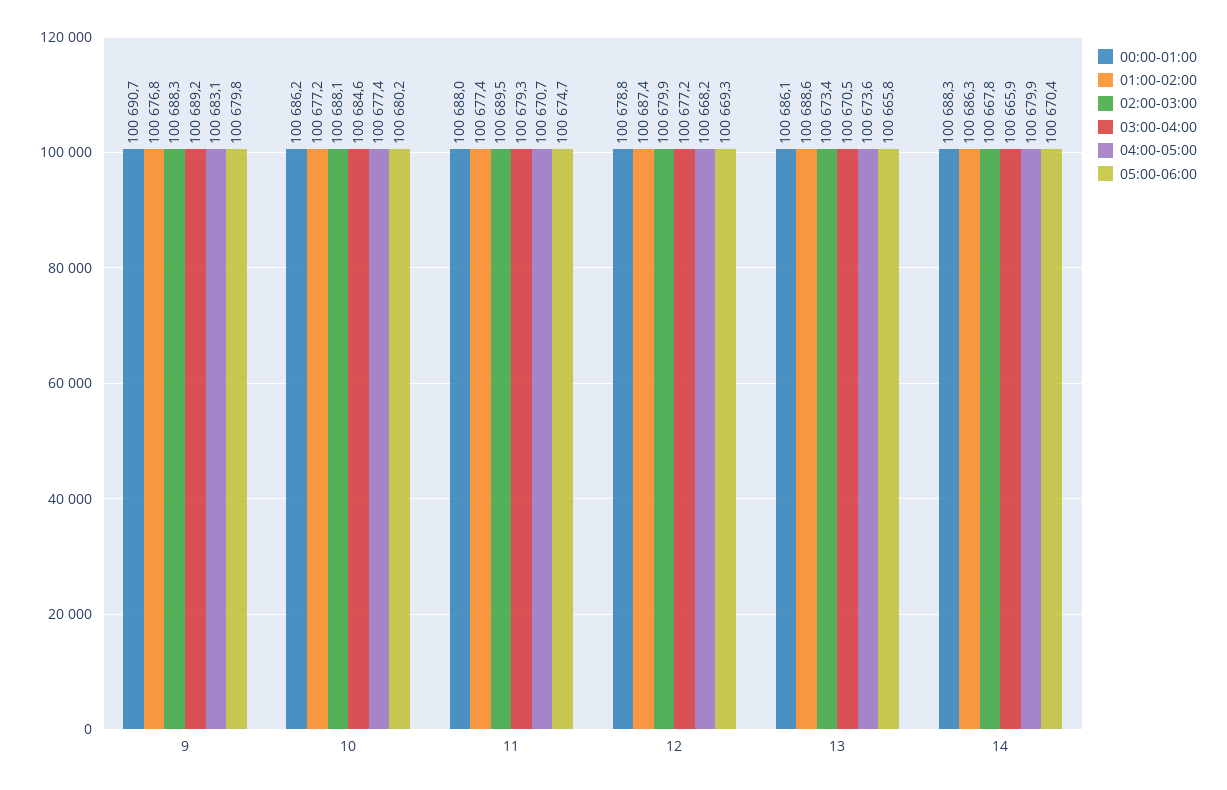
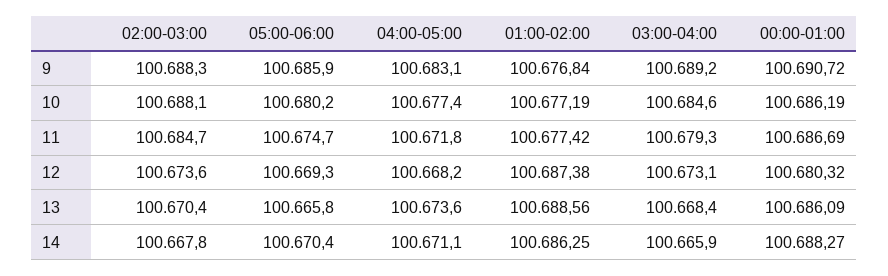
  {
    "00:00-01:00": {
      "9": 100690.72,
      "10": 100686.19,
-     "11": 100688,
+     "11": 100686.69,
-     "12": 100678.8,
+     "12": 100680.32,
      "13": 100686.09,
      "14": 100688.27
    },
    "01:00-02:00": {
      "9": 100676.84,
      "10": 100677.19,
      "11": 100677.42,
      "12": 100687.38,
      "13": 100688.56,
      "14": 100686.25
    },
    "02:00-03:00": {
      "9": 100688.3,
      "10": 100688.1,
-     "11": 100689.5,
+     "11": 100684.7,
-     "12": 100679.9,
+     "12": 100673.6,
-     "13": 100673.4,
+     "13": 100670.4,
      "14": 100667.8
    },
    "03:00-04:00": {
      "9": 100689.2,
      "10": 100684.6,
      "11": 100679.3,
-     "12": 100677.2,
+     "12": 100673.1,
-     "13": 100670.5,
+     "13": 100668.4,
      "14": 100665.9
    },
    "04:00-05:00": {
      "9": 100683.1,
      "10": 100677.4,
-     "11": 100670.7,
+     "11": 100671.8,
      "12": 100668.2,
      "13": 100673.6,
-     "14": 100679.9
+     "14": 100671.1
    },
    "05:00-06:00": {
-     "9": 100679.8,
+     "9": 100685.9,
      "10": 100680.2,
      "11": 100674.7,
      "12": 100669.3,
      "13": 100665.8,
      "14": 100670.4
    }
  }

